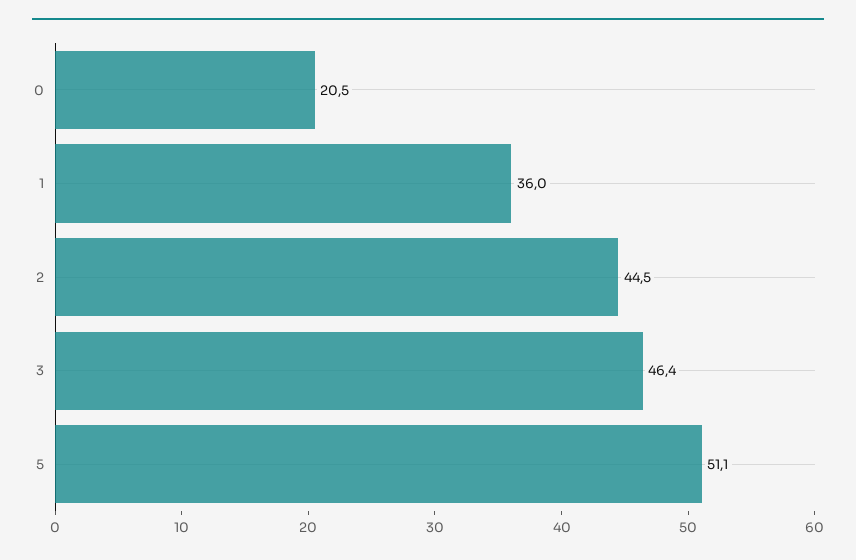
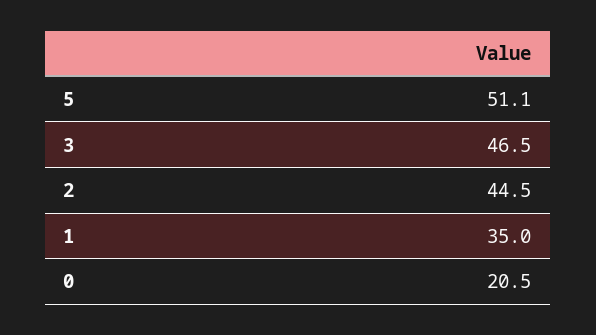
  {
    "0": 20.5,
-   "1": 36,
+   "1": 35,
    "2": 44.5,
-   "3": 46.4,
+   "3": 46.5,
    "5": 51.1
  }

